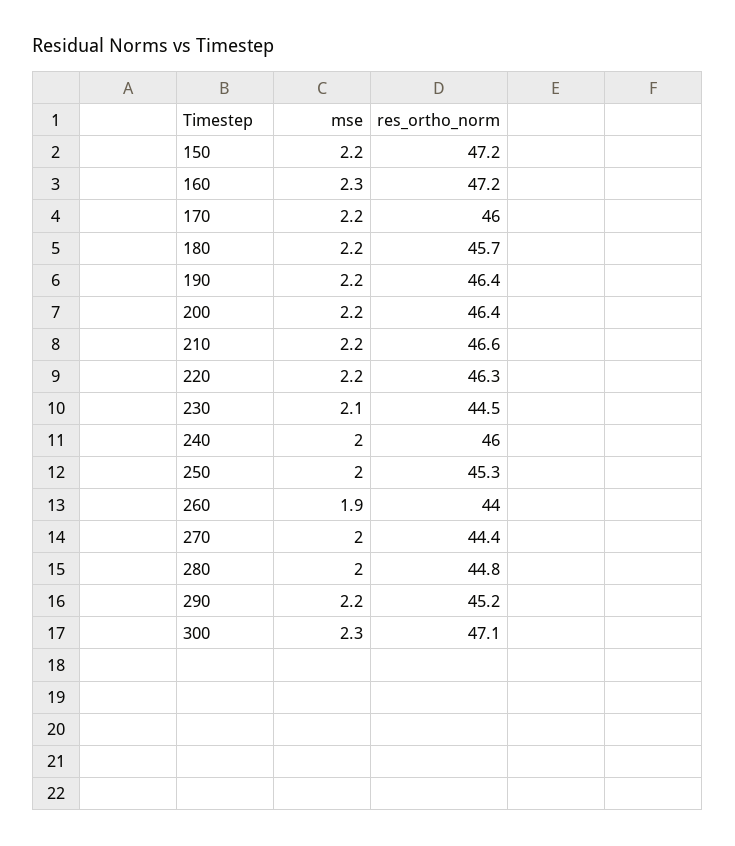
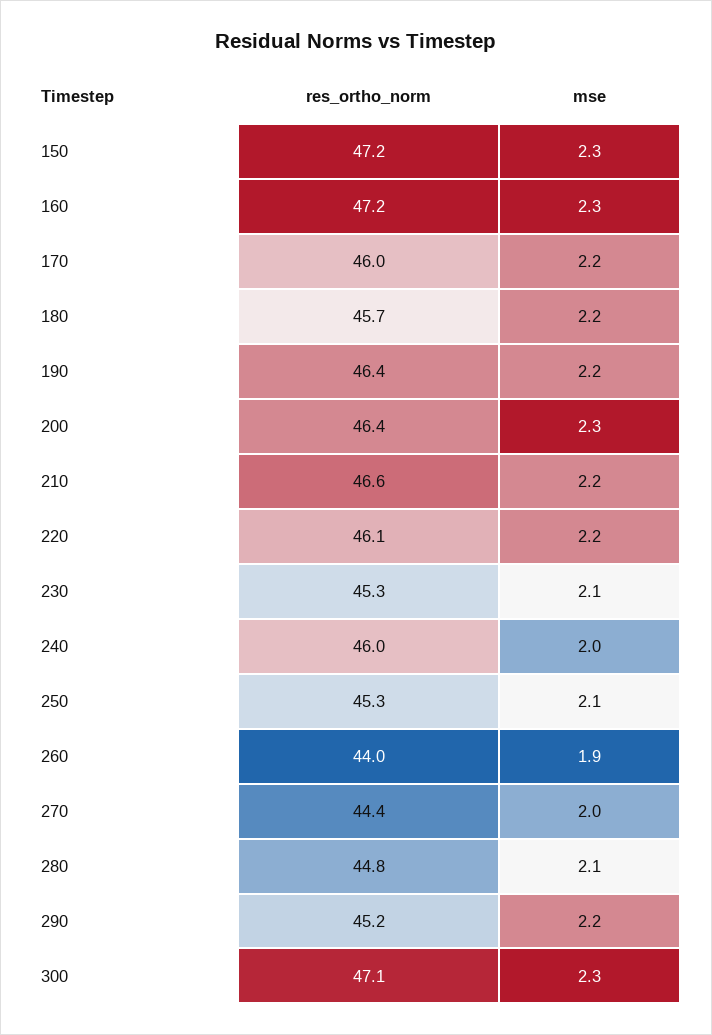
  {
    "mse": {
-     "150": 2.2,
+     "150": 2.3,
      "160": 2.3,
      "170": 2.2,
      "180": 2.2,
      "190": 2.2,
-     "200": 2.2,
+     "200": 2.3,
      "210": 2.2,
      "220": 2.2,
      "230": 2.1,
      "240": 2,
-     "250": 2,
+     "250": 2.1,
      "260": 1.9,
      "270": 2,
-     "280": 2,
+     "280": 2.1,
      "290": 2.2,
      "300": 2.3
    },
    "res_ortho_norm": {
      "150": 47.2,
      "160": 47.2,
      "170": 46,
      "180": 45.7,
      "190": 46.4,
      "200": 46.4,
      "210": 46.6,
-     "220": 46.3,
+     "220": 46.1,
-     "230": 44.5,
+     "230": 45.3,
      "240": 46,
      "250": 45.3,
      "260": 44,
      "270": 44.4,
      "280": 44.8,
      "290": 45.2,
      "300": 47.1
    }
  }

